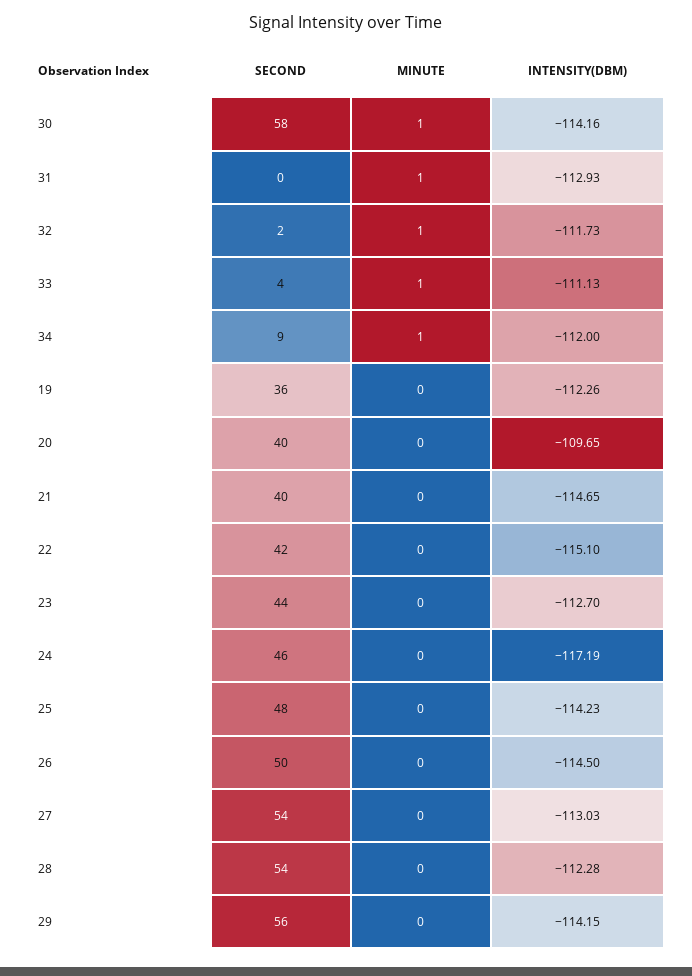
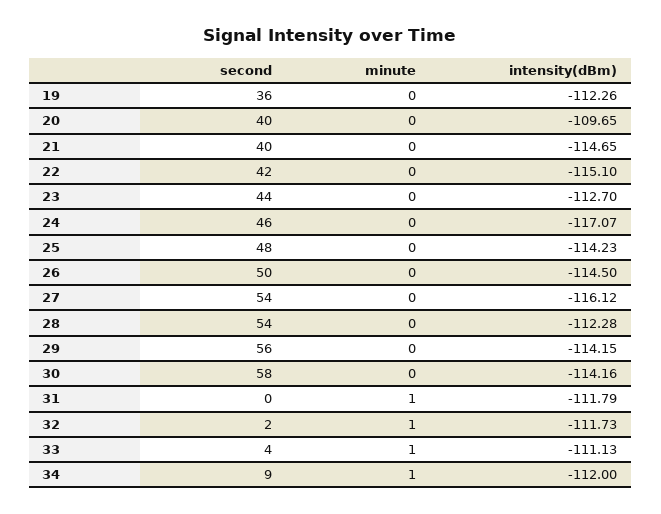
  {
    "SECOND": {
      "30": 58,
      "31": 0,
      "32": 2,
      "33": 4,
      "34": 9,
      "19": 36,
      "20": 40,
      "21": 40,
      "22": 42,
      "23": 44,
      "24": 46,
      "25": 48,
      "26": 50,
      "27": 54,
      "28": 54,
      "29": 56
    },
    "MINUTE": {
-     "30": 1,
+     "30": 0,
      "31": 1,
      "32": 1,
      "33": 1,
      "34": 1,
      "19": 0,
      "20": 0,
      "21": 0,
      "22": 0,
      "23": 0,
      "24": 0,
      "25": 0,
      "26": 0,
      "27": 0,
      "28": 0,
      "29": 0
    },
    "INTENSITY(DBM)": {
      "30": -114.16,
-     "31": -112.93,
+     "31": -111.79,
      "32": -111.73,
      "33": -111.13,
      "34": -112,
      "19": -112.26,
      "20": -109.65,
      "21": -114.65,
      "22": -115.1,
      "23": -112.7,
-     "24": -117.19,
+     "24": -117.07,
      "25": -114.23,
      "26": -114.5,
-     "27": -113.03,
+     "27": -116.12,
      "28": -112.28,
      "29": -114.15
    }
  }

